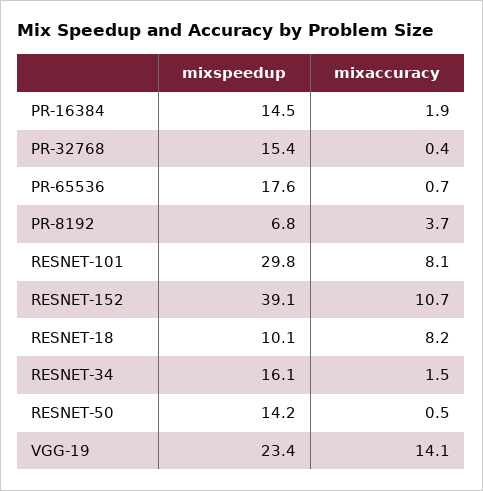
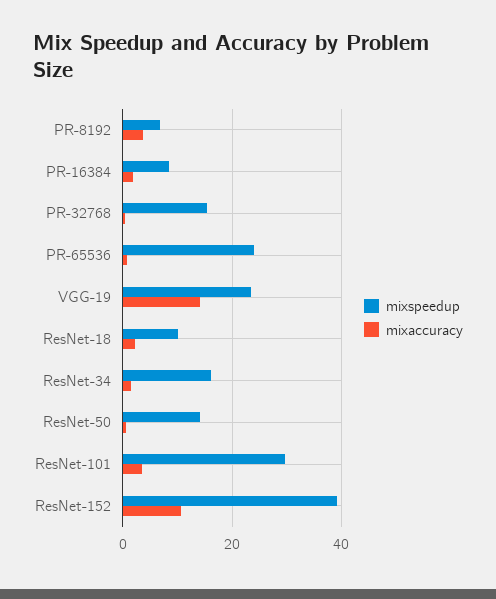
  {
    "mixspeedup": {
-     "PR-16384": 14.5,
+     "PR-16384": 8,
      "PR-32768": 15.4,
-     "PR-65536": 17.6,
+     "PR-65536": 24,
      "PR-8192": 6.8,
      "RESNET-101": 29.8,
      "RESNET-152": 39.1,
      "RESNET-18": 10.1,
      "RESNET-34": 16.1,
      "RESNET-50": 14.2,
      "VGG-19": 23.4
    },
    "mixaccuracy": {
      "PR-16384": 1.9,
      "PR-32768": 0.4,
      "PR-65536": 0.7,
      "PR-8192": 3.7,
-     "RESNET-101": 8.1,
+     "RESNET-101": 4,
      "RESNET-152": 10.7,
-     "RESNET-18": 8.2,
+     "RESNET-18": 2,
      "RESNET-34": 1.5,
      "RESNET-50": 0.5,
      "VGG-19": 14.1
    }
  }

